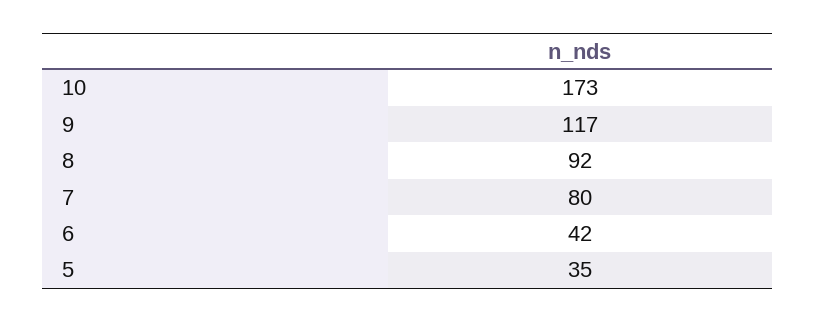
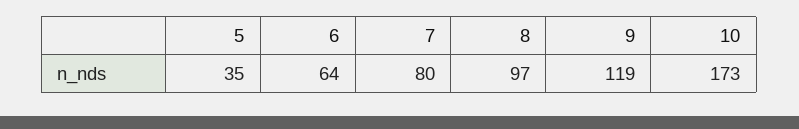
  {
    "10": 173,
-   "9": 117,
+   "9": 119,
-   "8": 92,
+   "8": 97,
    "7": 80,
-   "6": 42,
+   "6": 64,
    "5": 35
  }

